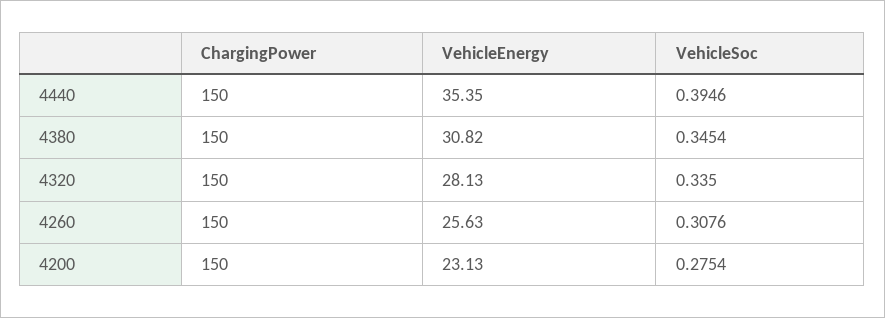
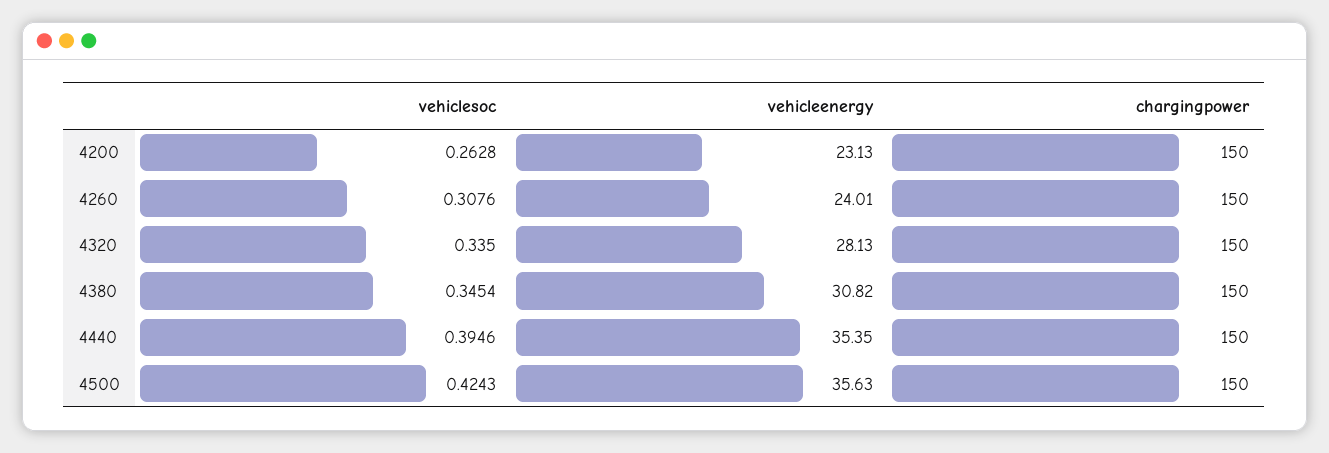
  {
    "ChargingPower": {
      "4440": 150,
      "4380": 150,
      "4320": 150,
      "4260": 150,
-     "4200": 150
+     "4200": 150,
+     "4500": 150
    },
    "VehicleEnergy": {
      "4440": 35.35,
      "4380": 30.82,
      "4320": 28.13,
-     "4260": 25.63,
+     "4260": 24.01,
-     "4200": 23.13
+     "4200": 23.13,
+     "4500": 35.63
    },
    "VehicleSoc": {
      "4440": 0.3946,
      "4380": 0.3454,
      "4320": 0.335,
      "4260": 0.3076,
-     "4200": 0.2754
+     "4200": 0.2628,
+     "4500": 0.4243
    }
  }

